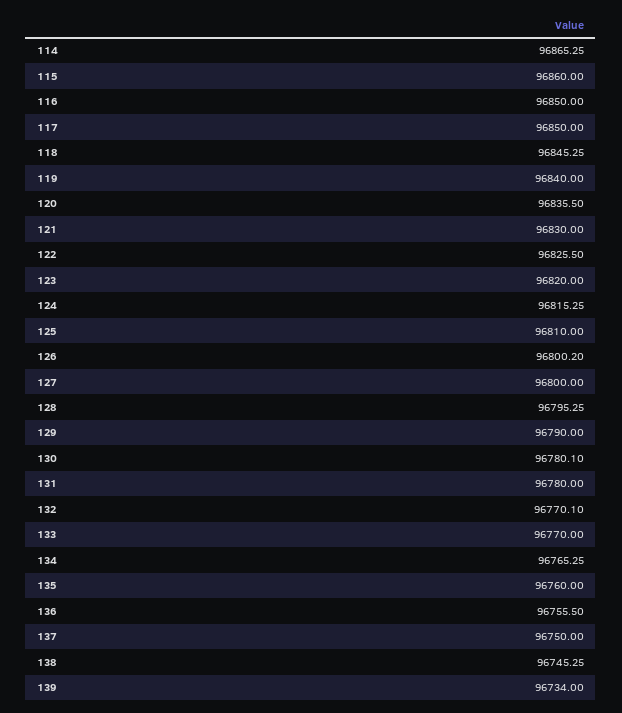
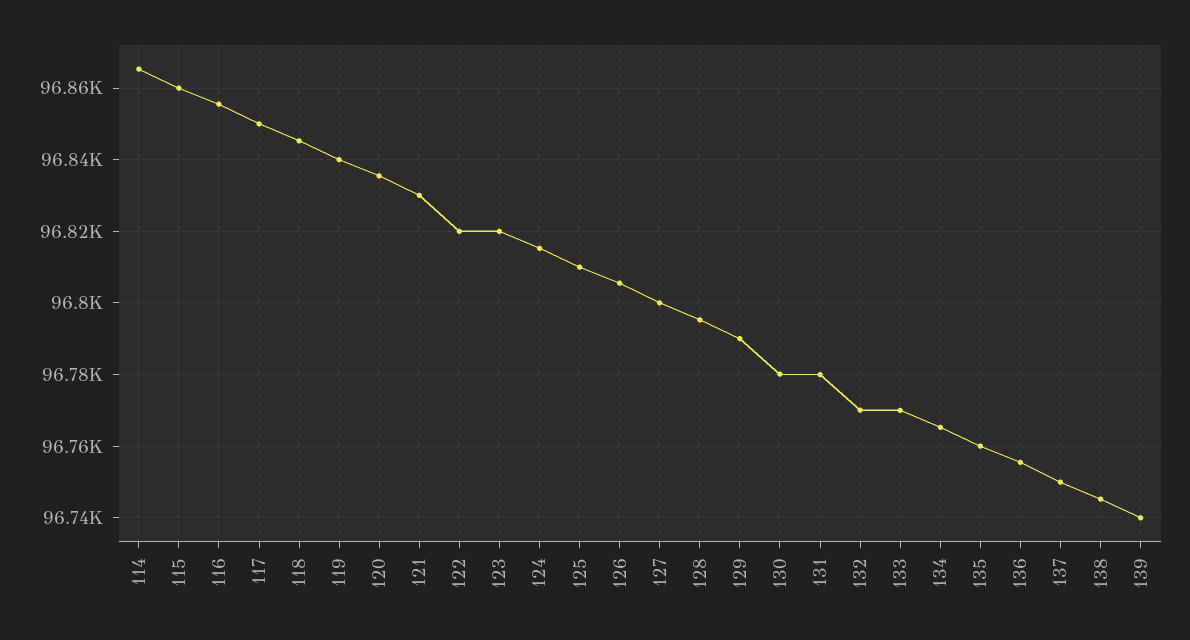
  {
    "114": 96865.25,
    "115": 96860,
-   "116": 96850,
+   "116": 96856,
    "117": 96850,
    "118": 96845.25,
    "119": 96840,
    "120": 96835.5,
    "121": 96830,
-   "122": 96825.5,
+   "122": 96820,
    "123": 96820,
    "124": 96815.25,
    "125": 96810,
-   "126": 96800.2,
+   "126": 96806,
    "127": 96800,
    "128": 96795.25,
    "129": 96790,
    "130": 96780.1,
    "131": 96780,
    "132": 96770.1,
    "133": 96770,
    "134": 96765.25,
    "135": 96760,
    "136": 96755.5,
    "137": 96750,
    "138": 96745.25,
-   "139": 96734
+   "139": 96740
  }

